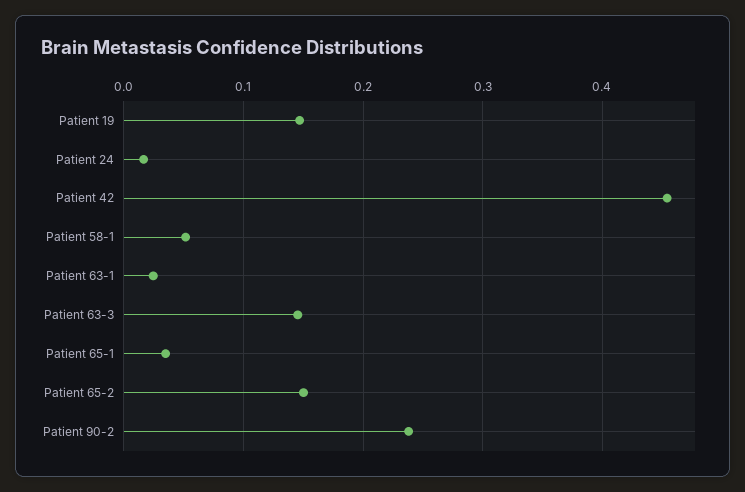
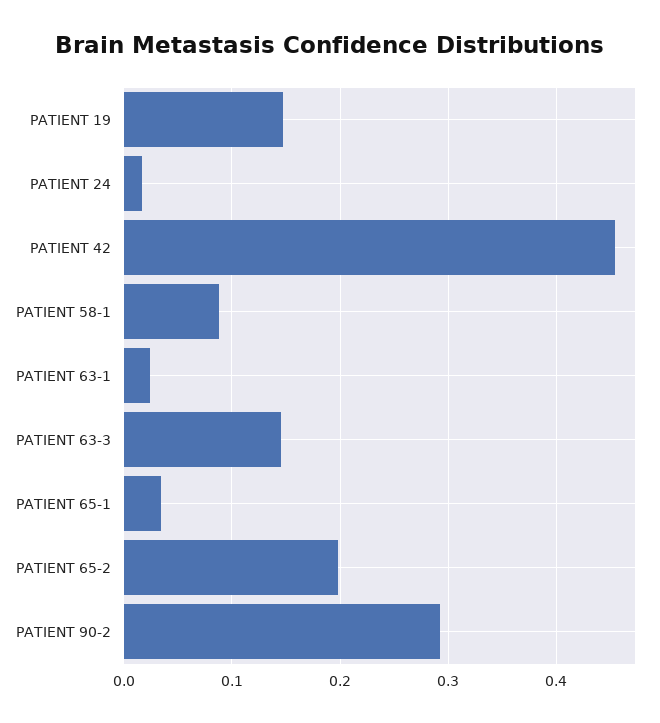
  {
    "Patient 19": 0.15,
    "Patient 24": 0.02,
    "Patient 42": 0.45,
-   "Patient 58-1": 0.05,
+   "Patient 58-1": 0.09,
    "Patient 63-1": 0.02,
    "Patient 63-3": 0.15,
    "Patient 65-1": 0.03,
-   "Patient 65-2": 0.15,
+   "Patient 65-2": 0.2,
-   "Patient 90-2": 0.24
+   "Patient 90-2": 0.29
  }

